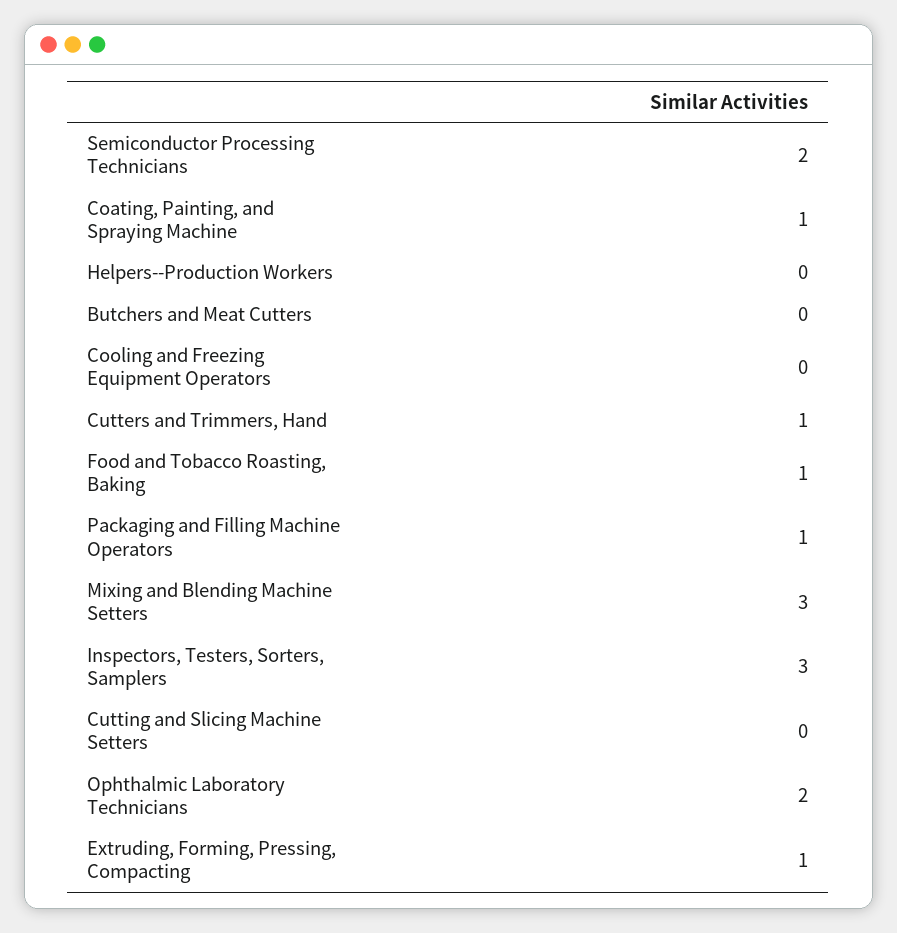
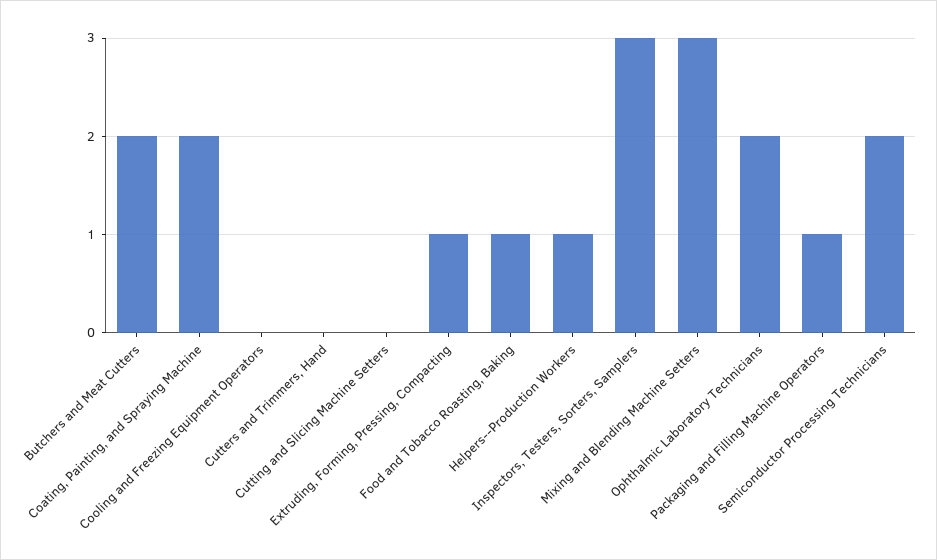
  {
    "Semiconductor Processing Technicians": 2,
-   "Coating, Painting, and Spraying Machine": 1,
+   "Coating, Painting, and Spraying Machine": 2,
-   "Helpers--Production Workers": 0,
+   "Helpers--Production Workers": 1,
-   "Butchers and Meat Cutters": 0,
+   "Butchers and Meat Cutters": 2,
    "Cooling and Freezing Equipment Operators": 0,
-   "Cutters and Trimmers, Hand": 1,
+   "Cutters and Trimmers, Hand": 0,
    "Food and Tobacco Roasting, Baking": 1,
    "Packaging and Filling Machine Operators": 1,
    "Mixing and Blending Machine Setters": 3,
    "Inspectors, Testers, Sorters, Samplers": 3,
    "Cutting and Slicing Machine Setters": 0,
    "Ophthalmic Laboratory Technicians": 2,
    "Extruding, Forming, Pressing, Compacting": 1
  }

